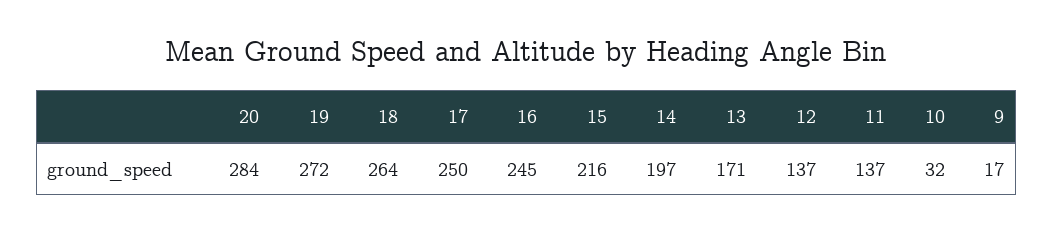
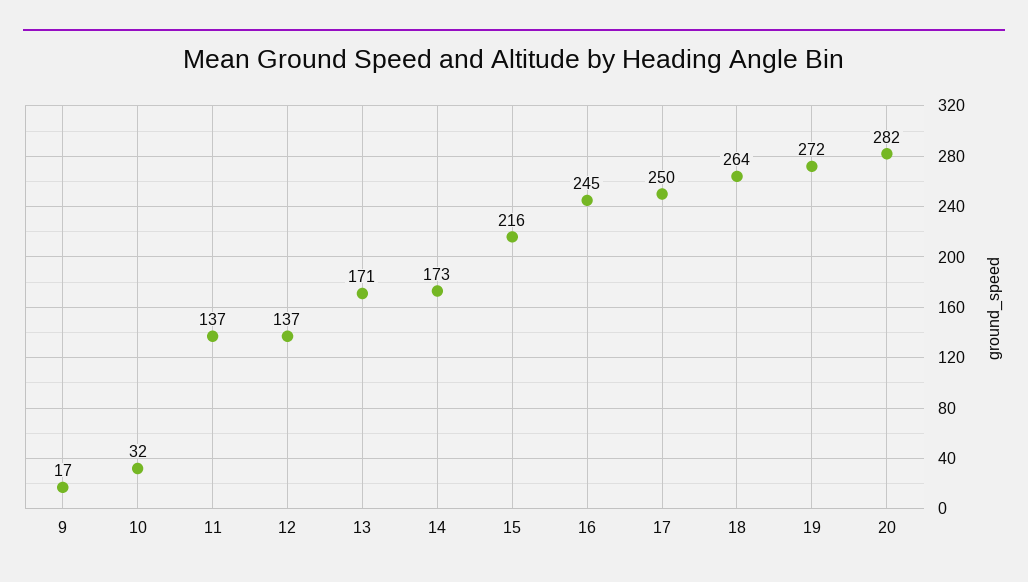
  {
-   "20": 284,
+   "20": 282,
    "19": 272,
    "18": 264,
    "17": 250,
    "16": 245,
    "15": 216,
-   "14": 197,
+   "14": 173,
    "13": 171,
    "12": 137,
    "11": 137,
    "10": 32,
    "9": 17
  }

